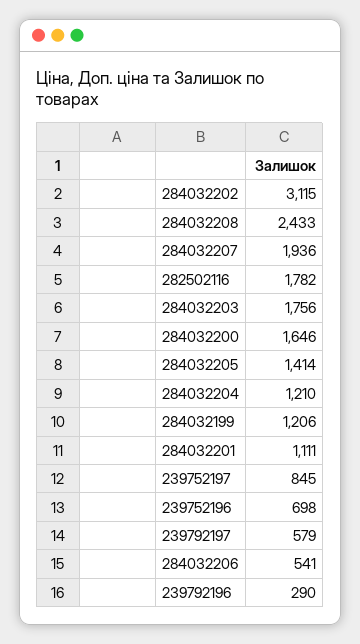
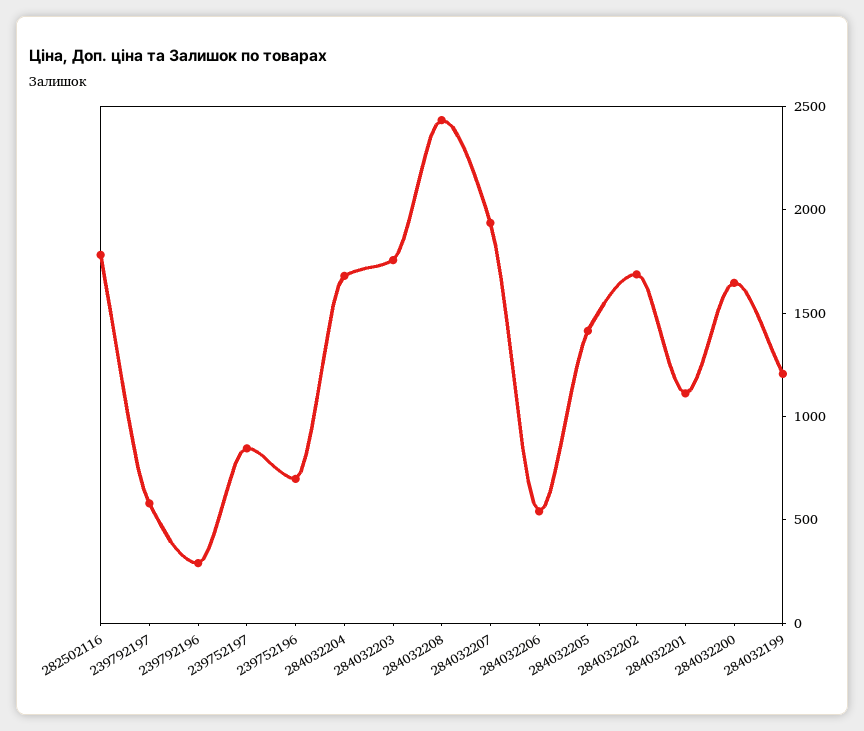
  {
-   "284032202": 3115,
+   "284032202": 1700,
    "284032208": 2433,
    "284032207": 1936,
    "282502116": 1782,
    "284032203": 1756,
    "284032200": 1646,
    "284032205": 1414,
-   "284032204": 1210,
+   "284032204": 1700,
    "284032199": 1206,
    "284032201": 1111,
    "239752197": 845,
    "239752196": 698,
    "239792197": 579,
    "284032206": 541,
    "239792196": 290
  }

